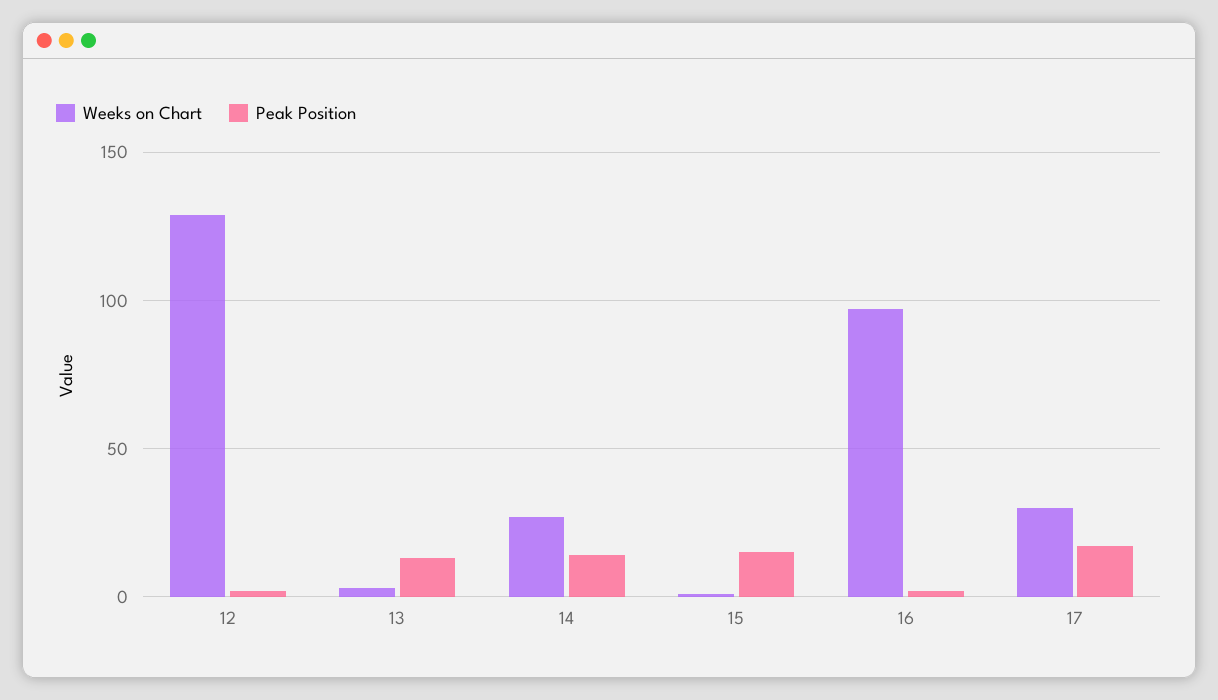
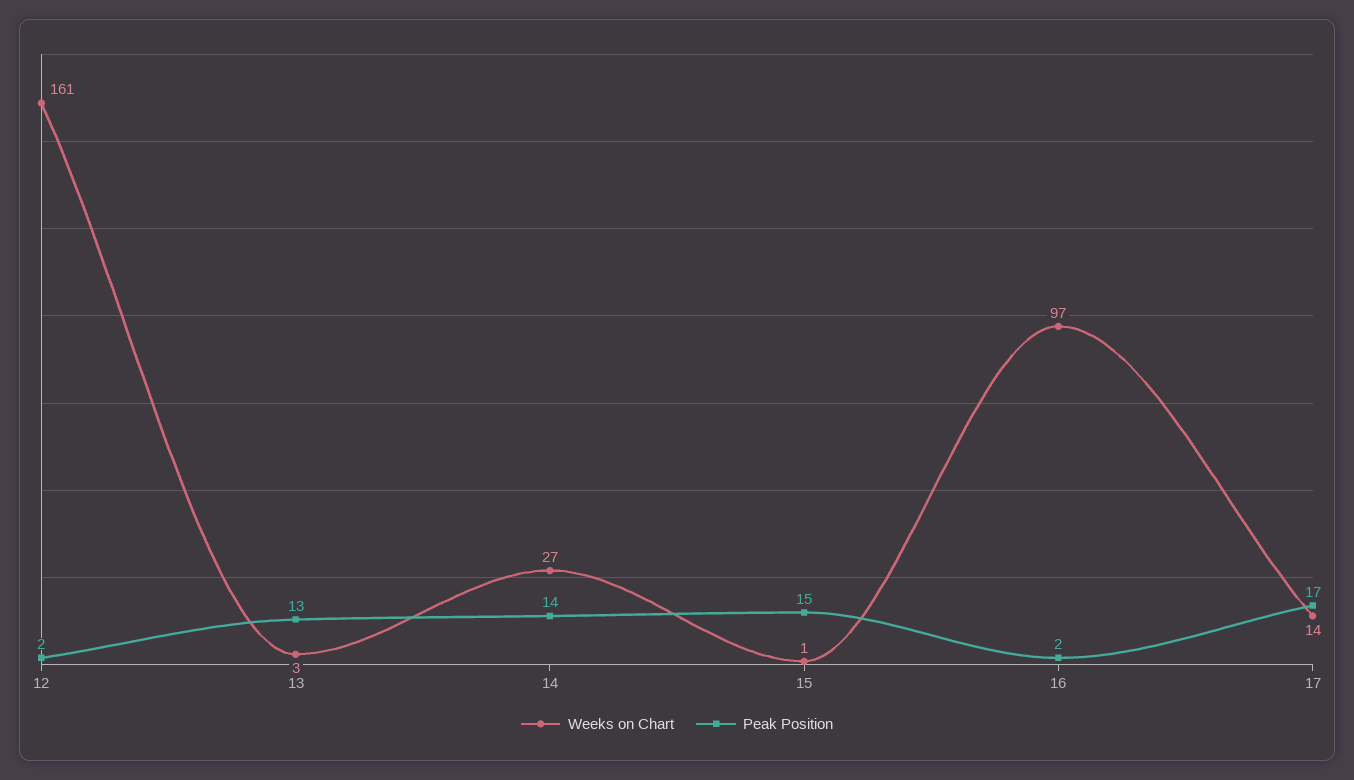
  {
    "Weeks on Chart": {
-     "12": 130,
+     "12": 161,
      "13": 3,
      "14": 27,
      "15": 1,
      "16": 97,
-     "17": 30
+     "17": 14
    },
    "Peak Position": {
      "12": 2,
      "13": 13,
      "14": 14,
      "15": 15,
      "16": 2,
      "17": 17
    }
  }

